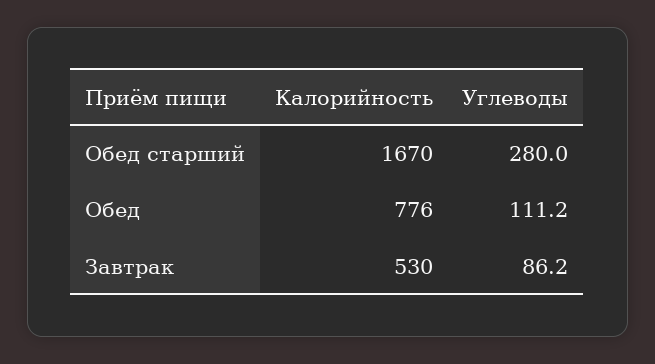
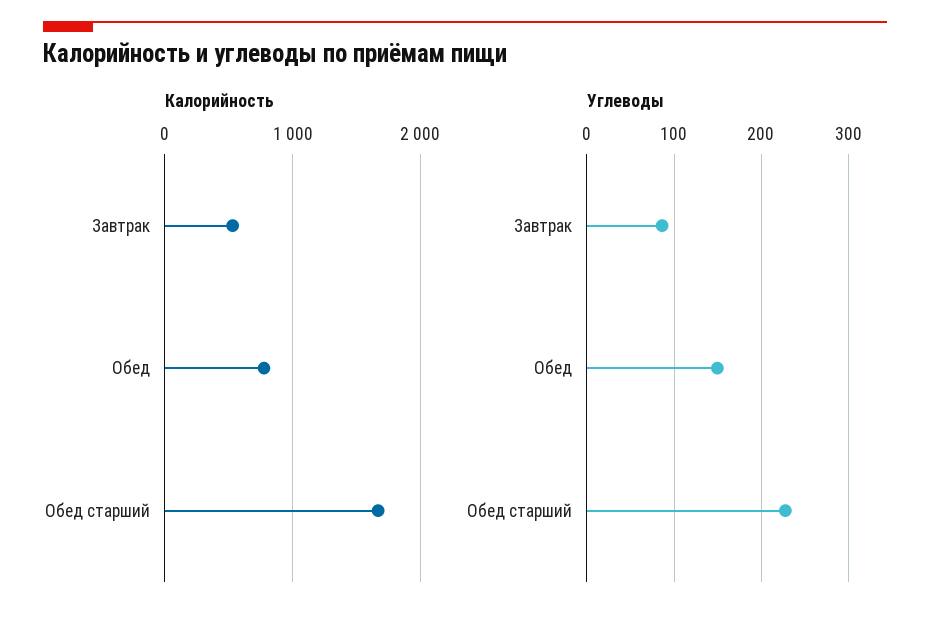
  {
    "Калорийность": {
      "Обед старший": 1670,
      "Обед": 776,
      "Завтрак": 530
    },
    "Углеводы": {
-     "Обед старший": 280,
+     "Обед старший": 230,
-     "Обед": 111.2,
+     "Обед": 150,
      "Завтрак": 86.2
    }
  }

